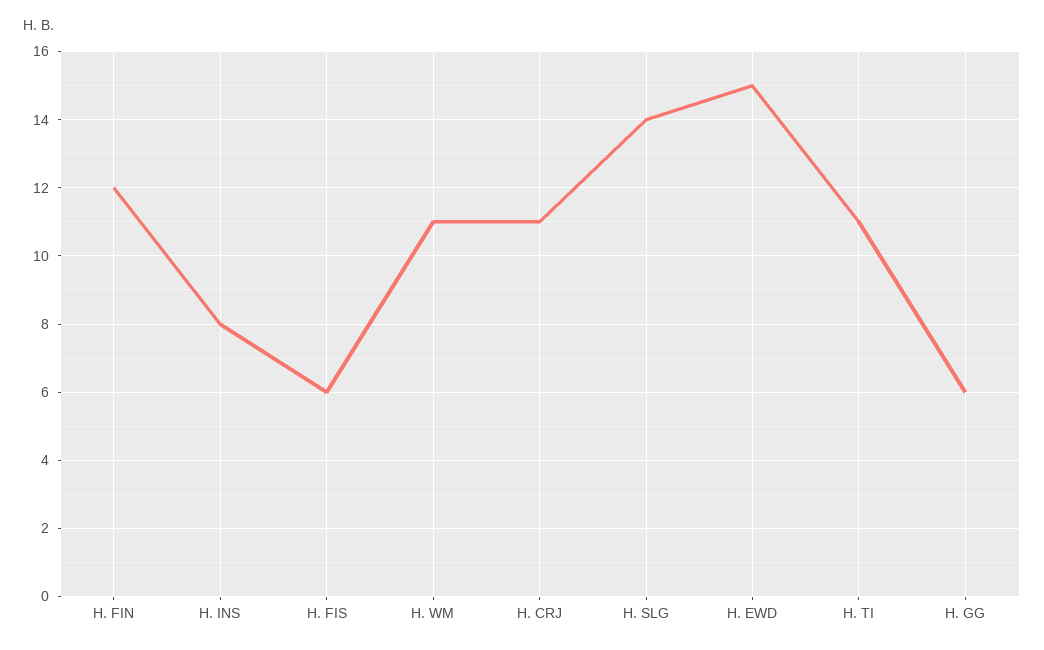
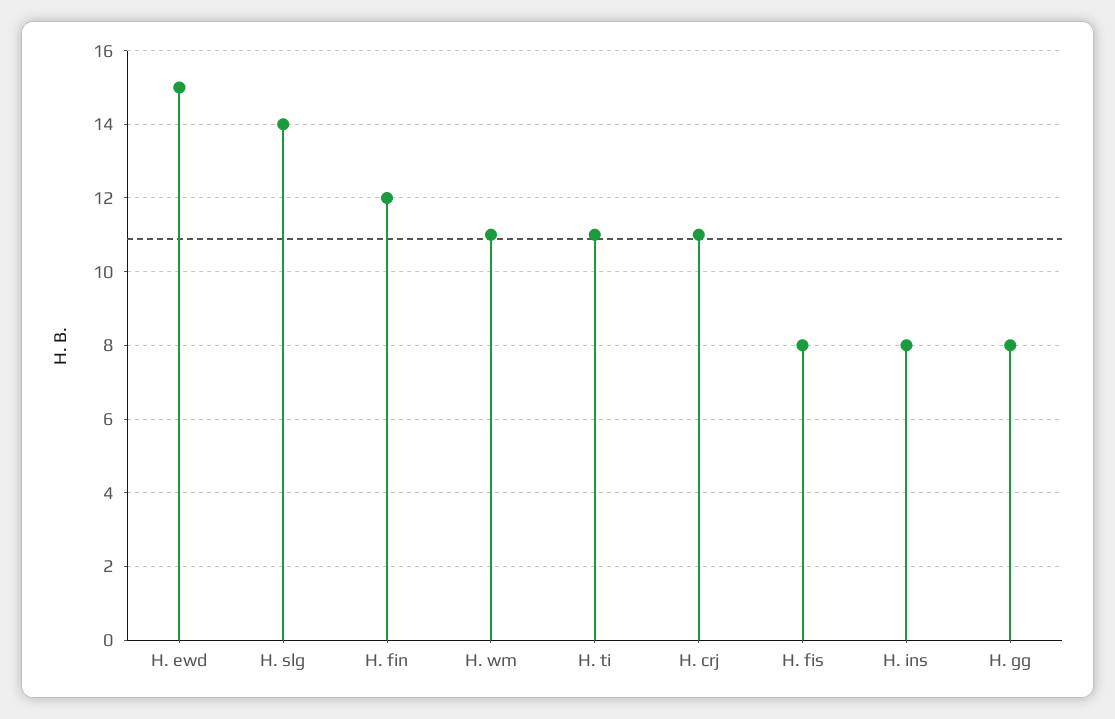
  {
    "H. FIN": 12,
    "H. INS": 8,
-   "H. FIS": 6,
+   "H. FIS": 8,
    "H. WM": 11,
    "H. CRJ": 11,
    "H. SLG": 14,
    "H. EWD": 15,
    "H. TI": 11,
-   "H. GG": 6
+   "H. GG": 8
  }

